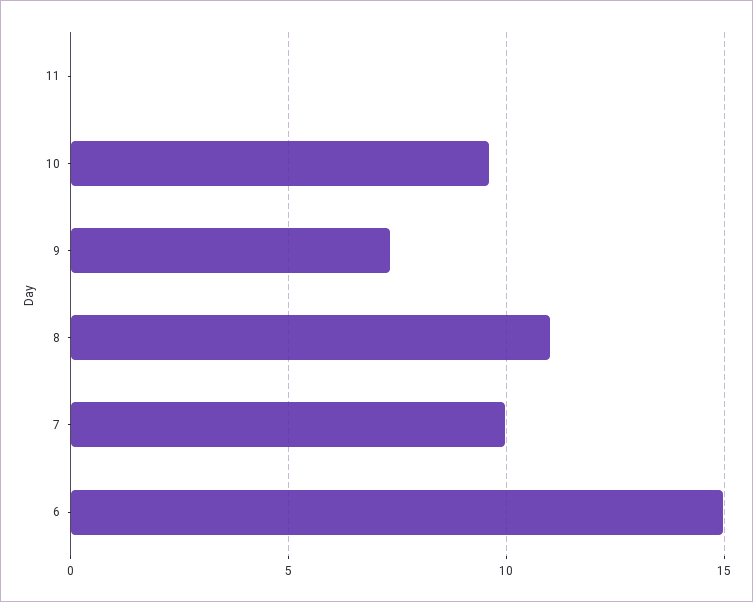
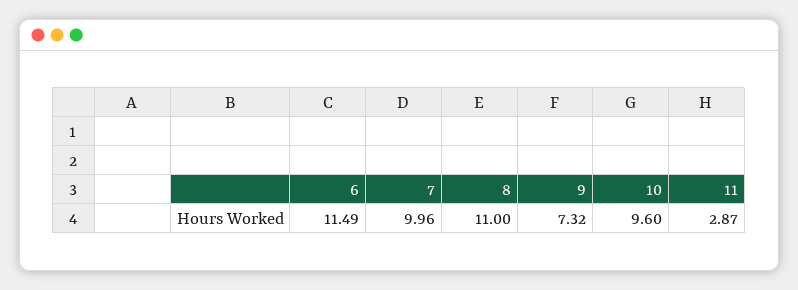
  {
-   "11": 0,
+   "11": 2.87,
    "10": 9.6,
    "9": 7.32,
    "8": 11,
    "7": 9.96,
-   "6": 15
+   "6": 11.49
  }

